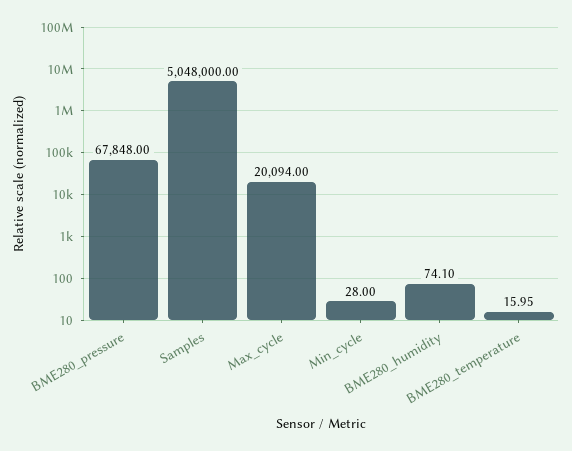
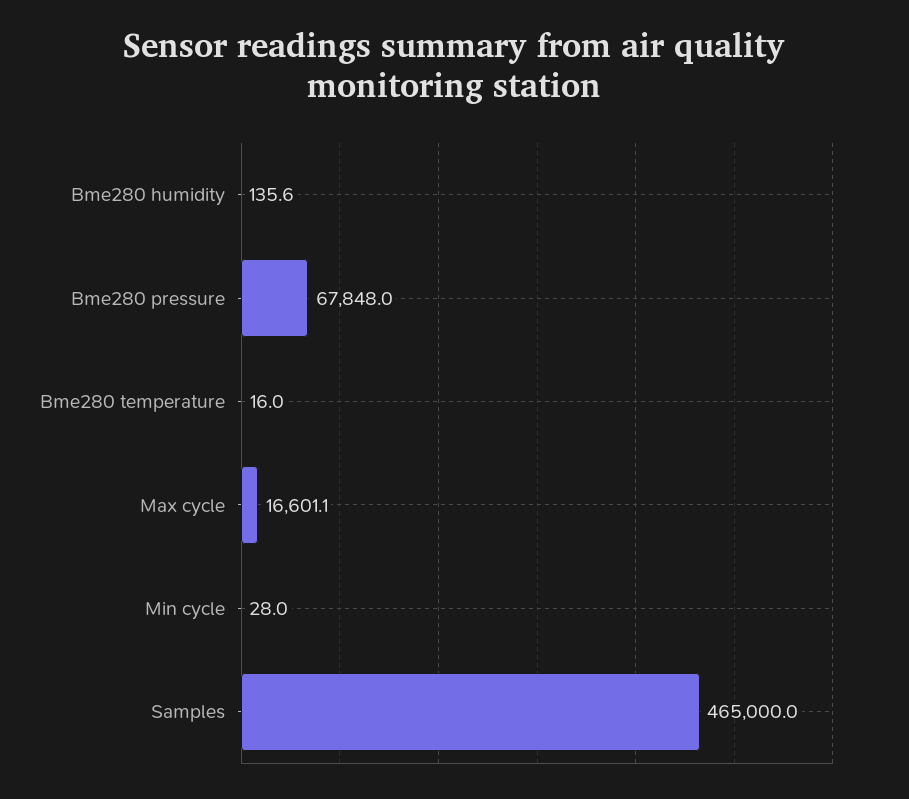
  {
    "BME280_pressure": 67848,
-   "Samples": 5048000,
+   "Samples": 465000,
-   "Max_cycle": 20094,
+   "Max_cycle": 16601.1,
    "Min_cycle": 28,
-   "BME280_humidity": 74.1,
+   "BME280_humidity": 135.6,
    "BME280_temperature": 15.95
  }

